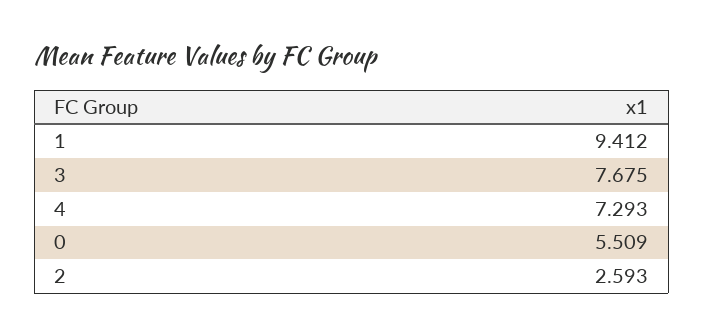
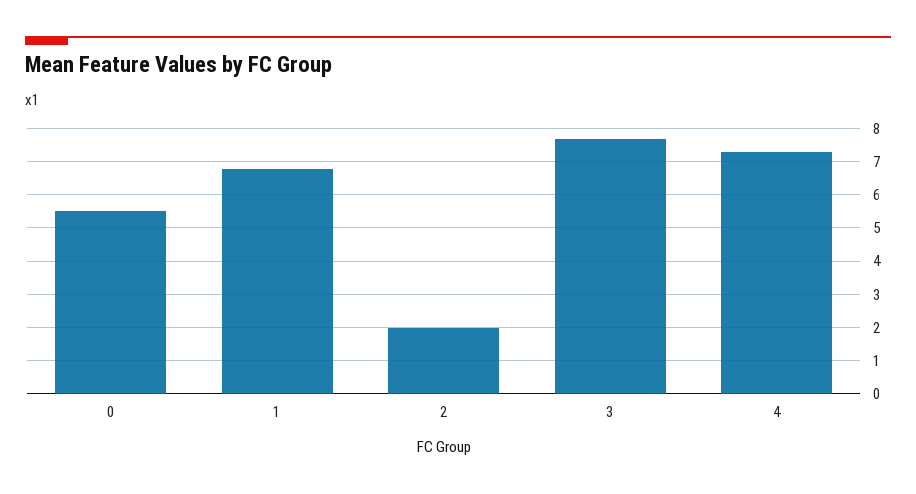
  {
-   "1": 9.412,
+   "1": 6.8,
    "3": 7.675,
    "4": 7.293,
    "0": 5.509,
-   "2": 2.593
+   "2": 2
  }

